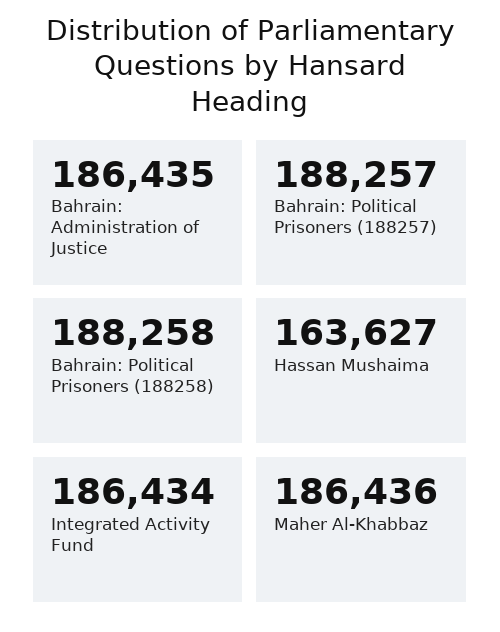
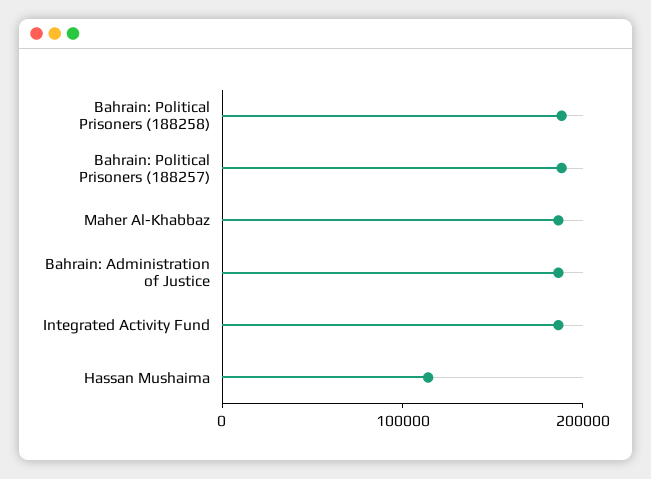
  {
    "Bahrain: Administration of Justice": 186435,
    "Bahrain: Political Prisoners (188257)": 188257,
    "Bahrain: Political Prisoners (188258)": 188258,
-   "Hassan Mushaima": 163627,
+   "Hassan Mushaima": 120000,
    "Integrated Activity Fund": 186434,
    "Maher Al-Khabbaz": 186436
  }

